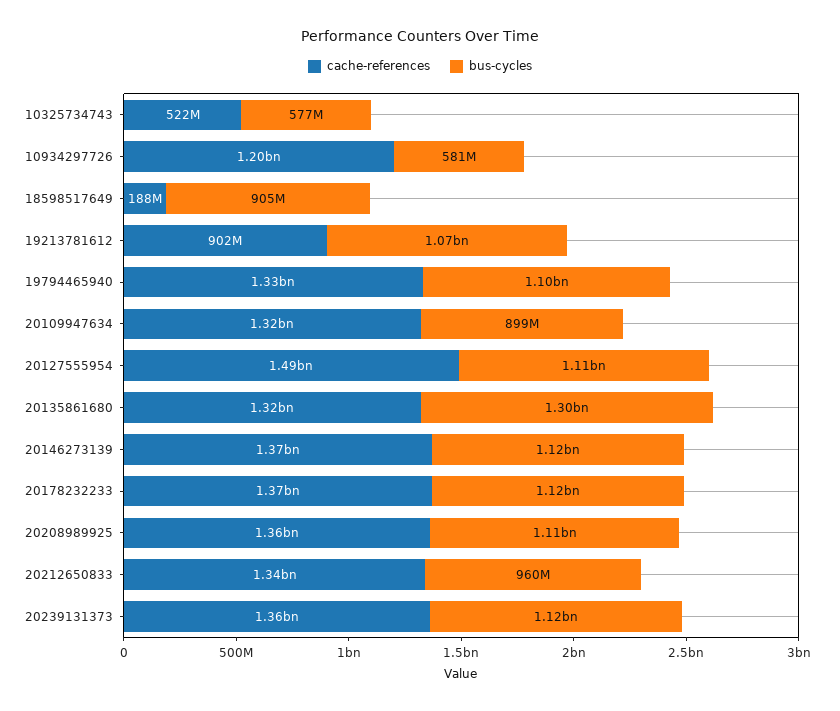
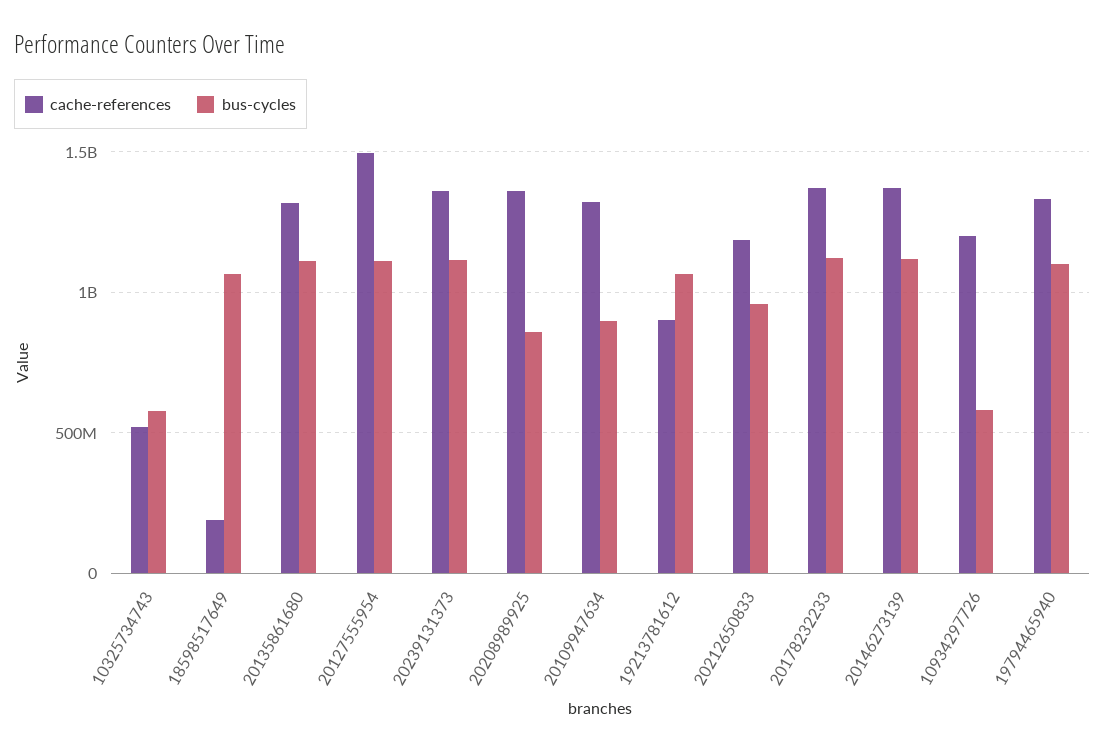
  {
    "cache-references": {
      "10325734743": 522000000,
      "10934297726": 1200000000,
      "18598517649": 188000000,
      "19213781612": 902000000,
      "19794465940": 1330000000,
      "20109947634": 1320000000,
      "20127555954": 1490000000,
      "20135861680": 1320000000,
      "20146273139": 1370000000,
      "20178232233": 1370000000,
      "20208989925": 1360000000,
-     "20212650833": 1340000000,
+     "20212650833": 1200000000,
      "20239131373": 1360000000
    },
    "bus-cycles": {
      "10325734743": 577000000,
      "10934297726": 581000000,
-     "18598517649": 905000000,
+     "18598517649": 1050000000,
      "19213781612": 1070000000,
      "19794465940": 1100000000,
      "20109947634": 899000000,
      "20127555954": 1110000000,
-     "20135861680": 1300000000,
+     "20135861680": 1100000000,
      "20146273139": 1120000000,
      "20178232233": 1120000000,
-     "20208989925": 1110000000,
+     "20208989925": 850000000,
      "20212650833": 960000000,
      "20239131373": 1120000000
    }
  }

